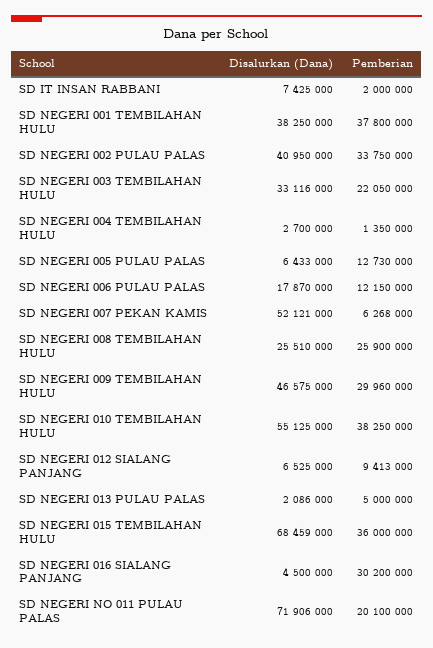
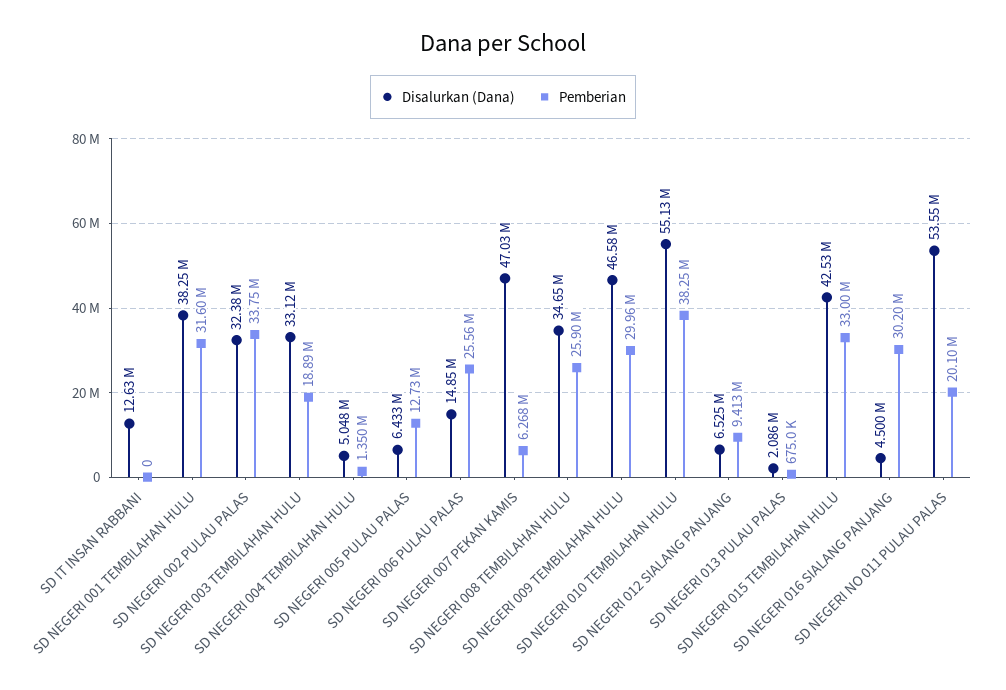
  {
    "Disalurkan (Dana)": {
-     "SD IT INSAN RABBANI": 7425000,
+     "SD IT INSAN RABBANI": 12630000,
      "SD NEGERI 001 TEMBILAHAN HULU": 38250000,
-     "SD NEGERI 002 PULAU PALAS": 40950000,
+     "SD NEGERI 002 PULAU PALAS": 32380000,
      "SD NEGERI 003 TEMBILAHAN HULU": 33116000,
-     "SD NEGERI 004 TEMBILAHAN HULU": 2700000,
+     "SD NEGERI 004 TEMBILAHAN HULU": 5048000,
      "SD NEGERI 005 PULAU PALAS": 6433000,
-     "SD NEGERI 006 PULAU PALAS": 17870000,
+     "SD NEGERI 006 PULAU PALAS": 14850000,
-     "SD NEGERI 007 PEKAN KAMIS": 52121000,
+     "SD NEGERI 007 PEKAN KAMIS": 47030000,
-     "SD NEGERI 008 TEMBILAHAN HULU": 25510000,
+     "SD NEGERI 008 TEMBILAHAN HULU": 34650000,
      "SD NEGERI 009 TEMBILAHAN HULU": 46575000,
      "SD NEGERI 010 TEMBILAHAN HULU": 55125000,
      "SD NEGERI 012 SIALANG PANJANG": 6525000,
      "SD NEGERI 013 PULAU PALAS": 2086000,
-     "SD NEGERI 015 TEMBILAHAN HULU": 68459000,
+     "SD NEGERI 015 TEMBILAHAN HULU": 42530000,
      "SD NEGERI 016 SIALANG PANJANG": 4500000,
-     "SD NEGERI NO 011 PULAU PALAS": 71906000
+     "SD NEGERI NO 011 PULAU PALAS": 53550000
    },
    "Pemberian": {
-     "SD IT INSAN RABBANI": 2000000,
+     "SD IT INSAN RABBANI": 0,
-     "SD NEGERI 001 TEMBILAHAN HULU": 37800000,
+     "SD NEGERI 001 TEMBILAHAN HULU": 31600000,
      "SD NEGERI 002 PULAU PALAS": 33750000,
-     "SD NEGERI 003 TEMBILAHAN HULU": 22050000,
+     "SD NEGERI 003 TEMBILAHAN HULU": 18890000,
      "SD NEGERI 004 TEMBILAHAN HULU": 1350000,
      "SD NEGERI 005 PULAU PALAS": 12730000,
-     "SD NEGERI 006 PULAU PALAS": 12150000,
+     "SD NEGERI 006 PULAU PALAS": 25560000,
      "SD NEGERI 007 PEKAN KAMIS": 6268000,
      "SD NEGERI 008 TEMBILAHAN HULU": 25900000,
      "SD NEGERI 009 TEMBILAHAN HULU": 29960000,
      "SD NEGERI 010 TEMBILAHAN HULU": 38250000,
      "SD NEGERI 012 SIALANG PANJANG": 9413000,
-     "SD NEGERI 013 PULAU PALAS": 5000000,
+     "SD NEGERI 013 PULAU PALAS": 675000,
-     "SD NEGERI 015 TEMBILAHAN HULU": 36000000,
+     "SD NEGERI 015 TEMBILAHAN HULU": 33000000,
      "SD NEGERI 016 SIALANG PANJANG": 30200000,
      "SD NEGERI NO 011 PULAU PALAS": 20100000
    }
  }

